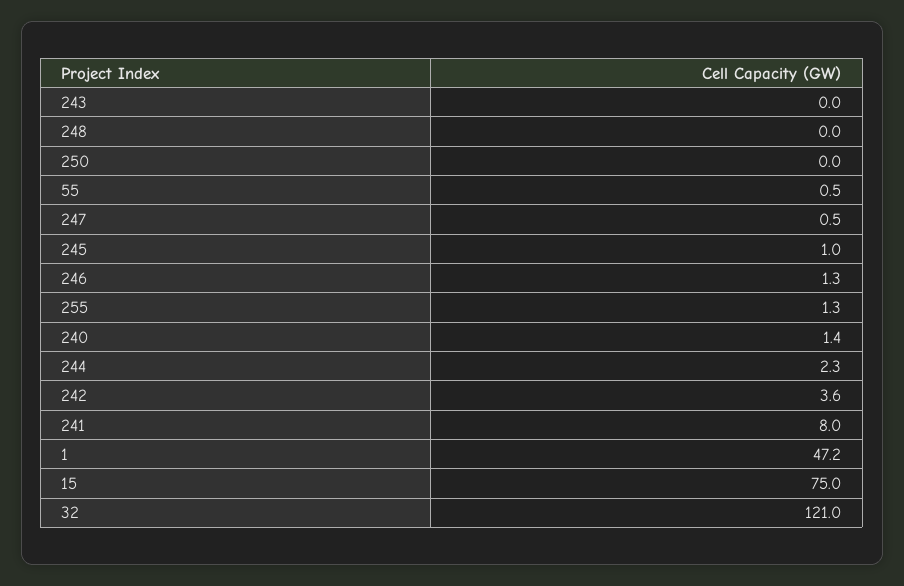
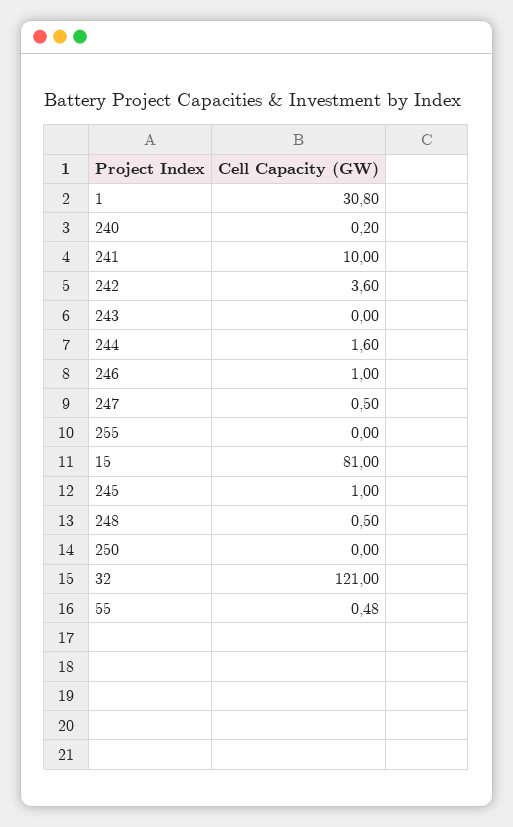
  {
    "243": 0,
-   "248": 0,
+   "248": 0.5,
    "250": 0,
    "55": 0.48,
    "247": 0.5,
    "245": 1,
-   "246": 1.3,
+   "246": 1,
-   "255": 1.3,
+   "255": 0,
-   "240": 1.4,
+   "240": 0.2,
-   "244": 2.3,
+   "244": 1.6,
    "242": 3.6,
-   "241": 8,
+   "241": 10,
-   "1": 47.2,
+   "1": 30.8,
-   "15": 75,
+   "15": 81,
    "32": 121
  }

